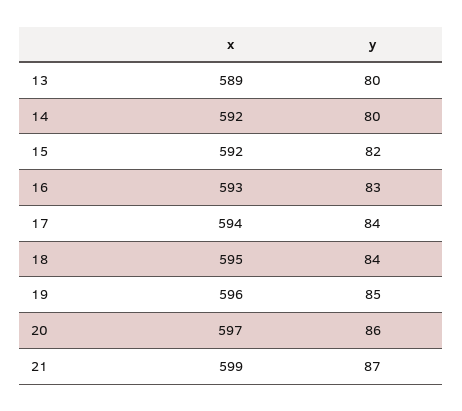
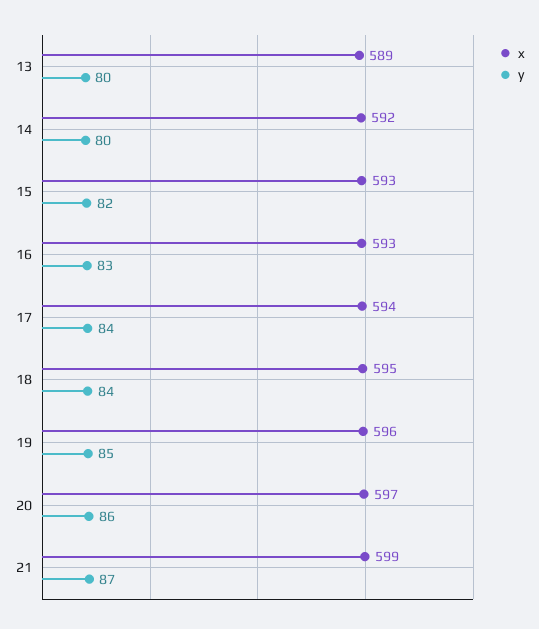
  {
    "x": {
      "13": 589,
      "14": 592,
-     "15": 592,
+     "15": 593,
      "16": 593,
      "17": 594,
      "18": 595,
      "19": 596,
      "20": 597,
      "21": 599
    },
    "y": {
      "13": 80,
      "14": 80,
      "15": 82,
      "16": 83,
      "17": 84,
      "18": 84,
      "19": 85,
      "20": 86,
      "21": 87
    }
  }

